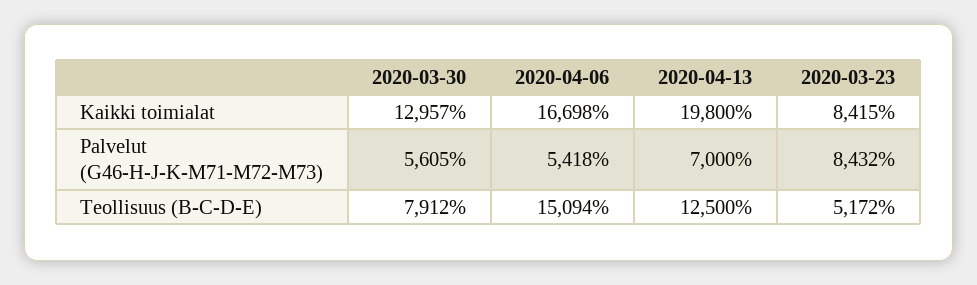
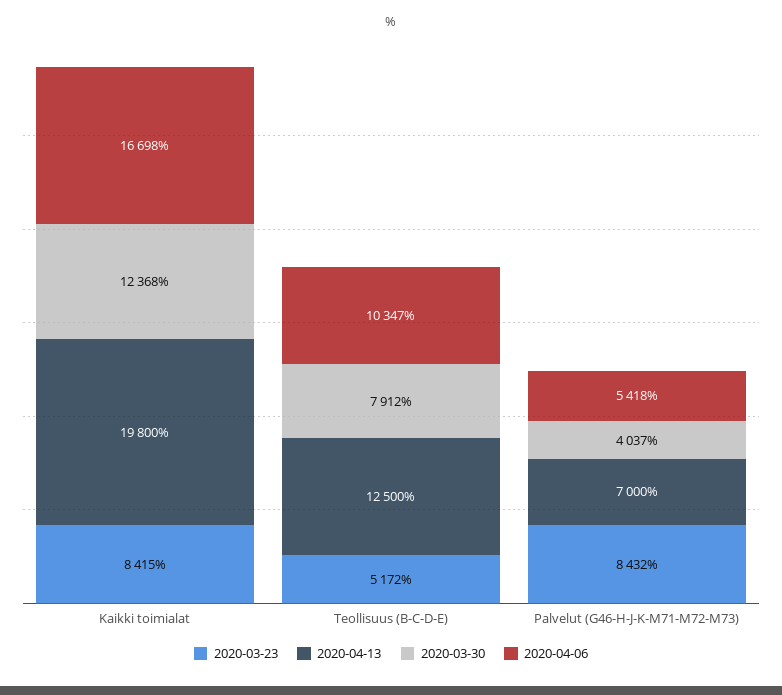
  {
    "2020-03-30": {
-     "Kaikki toimialat": 12957,
+     "Kaikki toimialat": 12368,
-     "Palvelut (G46-H-J-K-M71-M72-M73)": 5605,
+     "Palvelut (G46-H-J-K-M71-M72-M73)": 4037,
      "Teollisuus (B-C-D-E)": 7912
    },
    "2020-04-06": {
      "Kaikki toimialat": 16698,
      "Palvelut (G46-H-J-K-M71-M72-M73)": 5418,
-     "Teollisuus (B-C-D-E)": 15094
+     "Teollisuus (B-C-D-E)": 10347
    },
    "2020-04-13": {
      "Kaikki toimialat": 19800,
      "Palvelut (G46-H-J-K-M71-M72-M73)": 7000,
      "Teollisuus (B-C-D-E)": 12500
    },
    "2020-03-23": {
      "Kaikki toimialat": 8415,
      "Palvelut (G46-H-J-K-M71-M72-M73)": 8432,
      "Teollisuus (B-C-D-E)": 5172
    }
  }

